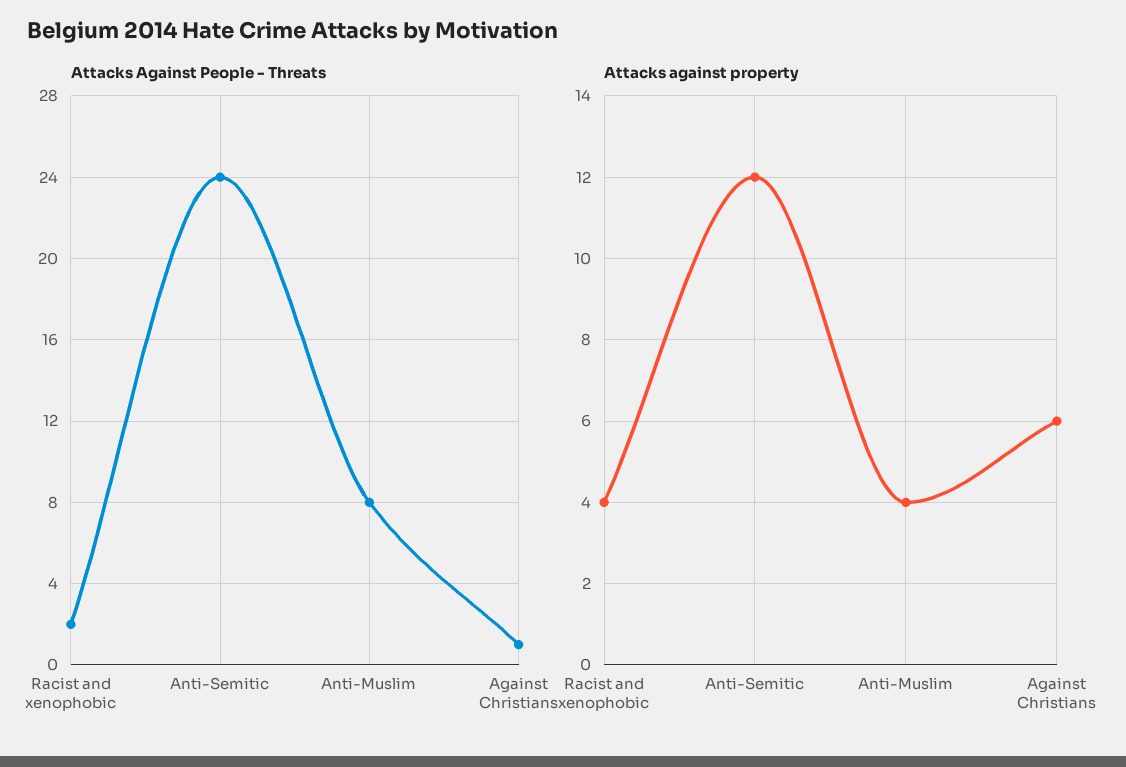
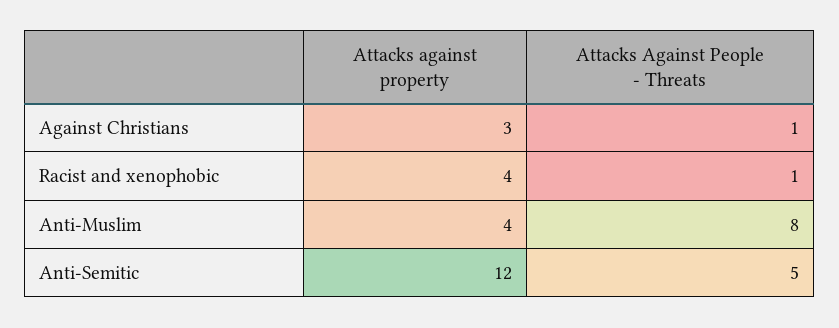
  {
    "Attacks Against People - Threats": {
-     "Racist and xenophobic": 2,
+     "Racist and xenophobic": 1,
-     "Anti-Semitic": 24,
+     "Anti-Semitic": 5,
      "Anti-Muslim": 8,
      "Against Christians": 1
    },
    "Attacks against property": {
      "Racist and xenophobic": 4,
      "Anti-Semitic": 12,
      "Anti-Muslim": 4,
-     "Against Christians": 6
+     "Against Christians": 3
    }
  }

